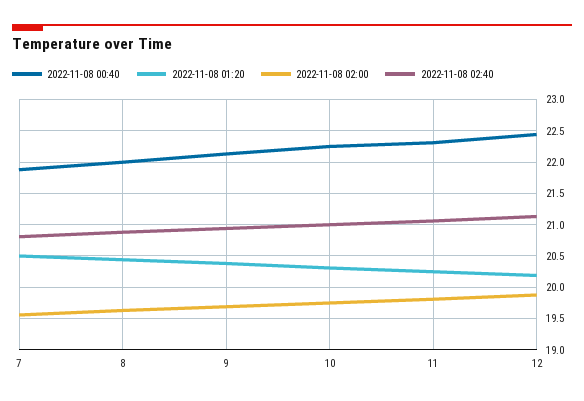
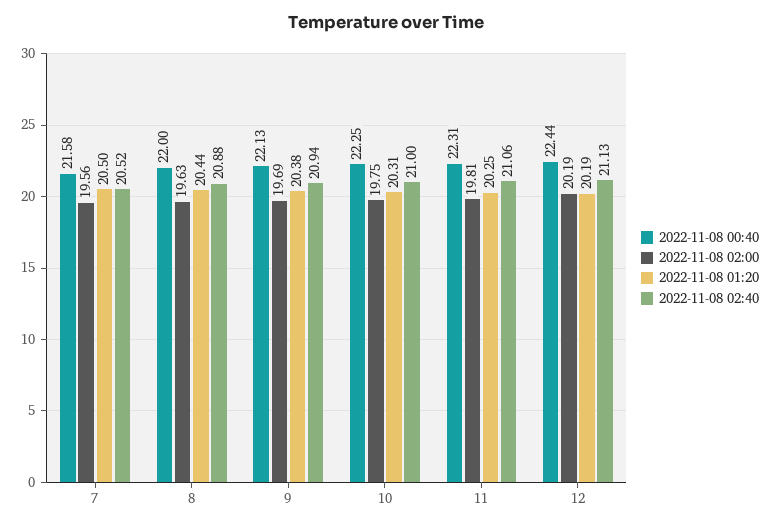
  {
    "2022-11-08 00:40": {
-     "7": 21.9,
+     "7": 21.58,
      "8": 22,
      "9": 22.13,
      "10": 22.25,
      "11": 22.31,
      "12": 22.44
    },
    "2022-11-08 01:20": {
      "7": 20.5,
      "8": 20.44,
      "9": 20.38,
      "10": 20.31,
      "11": 20.25,
      "12": 20.19
    },
    "2022-11-08 02:00": {
      "7": 19.56,
      "8": 19.63,
      "9": 19.69,
      "10": 19.75,
      "11": 19.81,
-     "12": 19.9
+     "12": 20.19
    },
    "2022-11-08 02:40": {
-     "7": 20.8,
+     "7": 20.52,
      "8": 20.88,
      "9": 20.94,
      "10": 21,
      "11": 21.06,
      "12": 21.13
    }
  }

